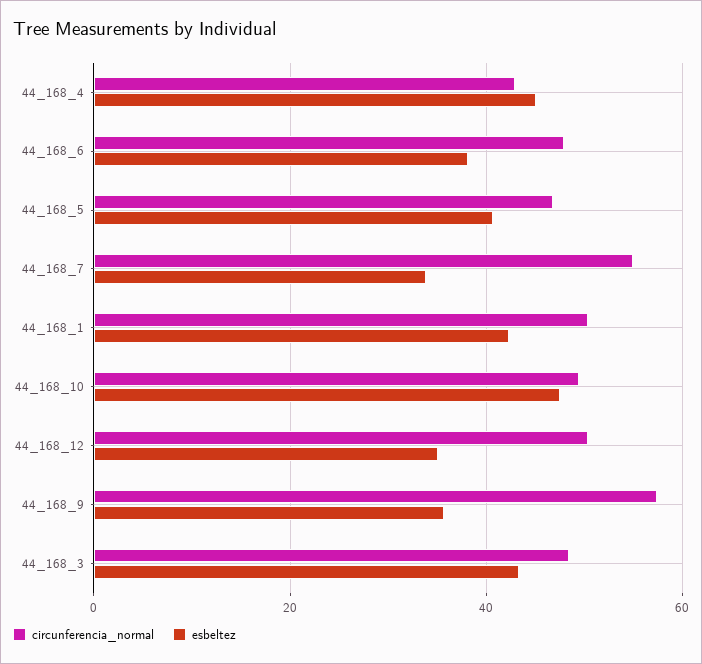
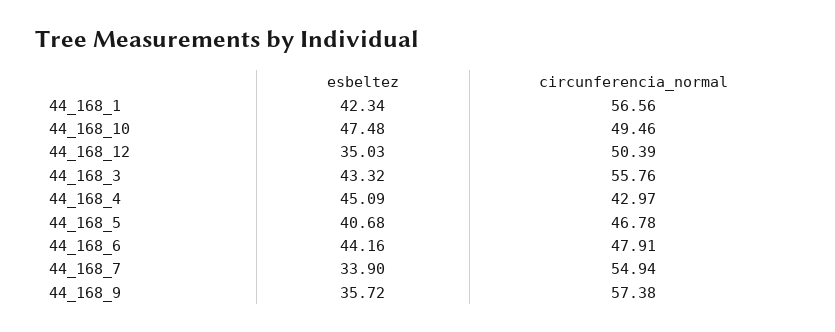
  {
    "circunferencia_normal": {
      "44_168_4": 42.97,
      "44_168_6": 47.91,
      "44_168_5": 46.78,
      "44_168_7": 54.94,
-     "44_168_1": 50,
+     "44_168_1": 56.56,
      "44_168_10": 49.46,
      "44_168_12": 50.39,
      "44_168_9": 57.38,
-     "44_168_3": 48
+     "44_168_3": 55.76
    },
    "esbeltez": {
      "44_168_4": 45.09,
-     "44_168_6": 38,
+     "44_168_6": 44.16,
      "44_168_5": 40.68,
      "44_168_7": 33.9,
      "44_168_1": 42.34,
      "44_168_10": 47.48,
      "44_168_12": 35.03,
      "44_168_9": 35.72,
      "44_168_3": 43.32
    }
  }

